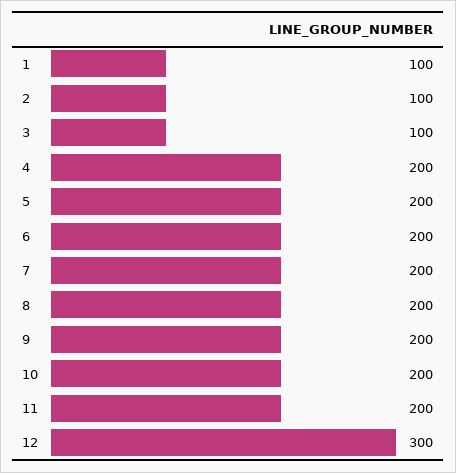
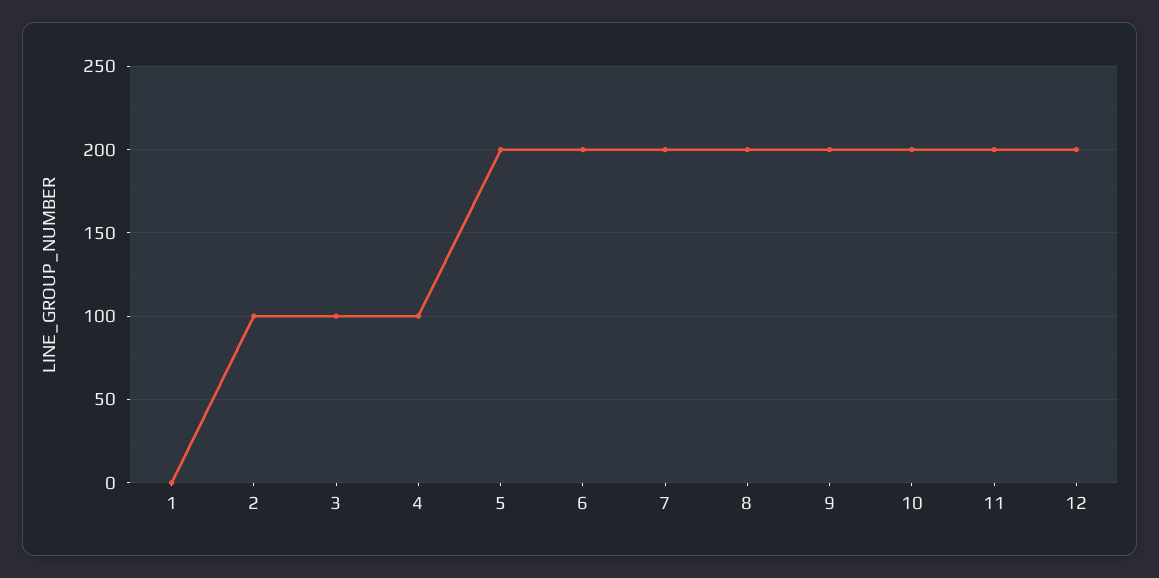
  {
-   "1": 100,
+   "1": 0,
    "2": 100,
    "3": 100,
-   "4": 200,
+   "4": 100,
    "5": 200,
    "6": 200,
    "7": 200,
    "8": 200,
    "9": 200,
    "10": 200,
    "11": 200,
-   "12": 300
+   "12": 200
  }

